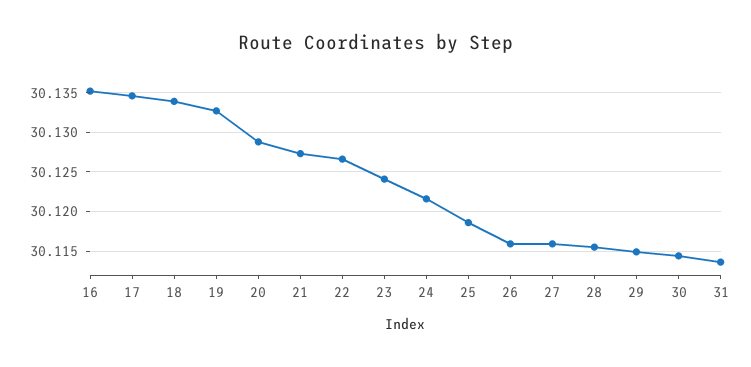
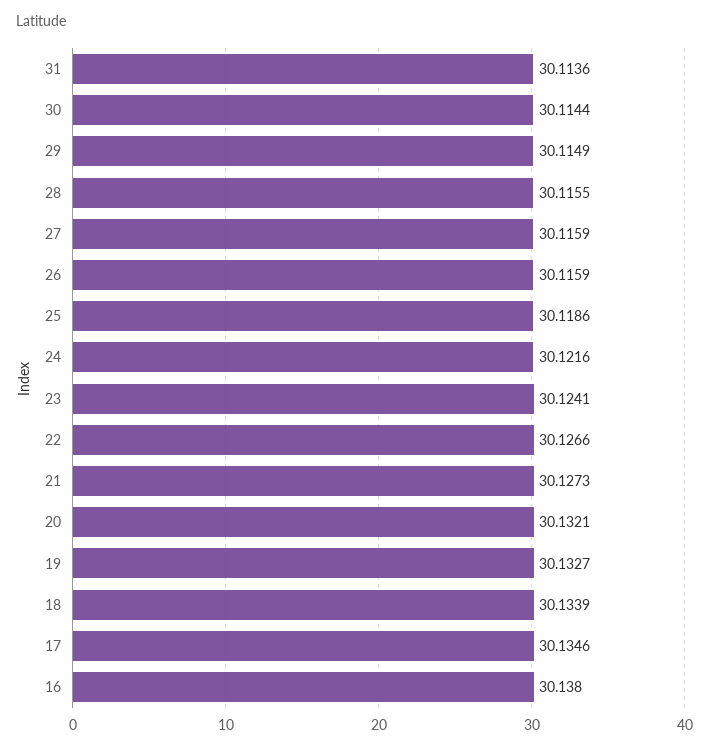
  {
-   "16": 30.135,
+   "16": 30.138,
    "17": 30.1346,
    "18": 30.1339,
    "19": 30.1327,
-   "20": 30.129,
+   "20": 30.1321,
    "21": 30.1273,
    "22": 30.1266,
    "23": 30.1241,
    "24": 30.1216,
    "25": 30.1186,
    "26": 30.1159,
    "27": 30.1159,
    "28": 30.1155,
    "29": 30.1149,
    "30": 30.1144,
    "31": 30.1136
  }

